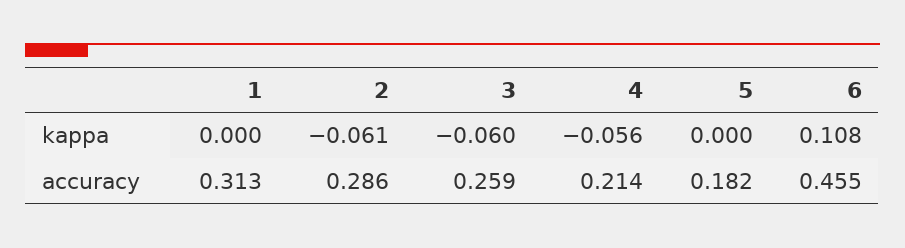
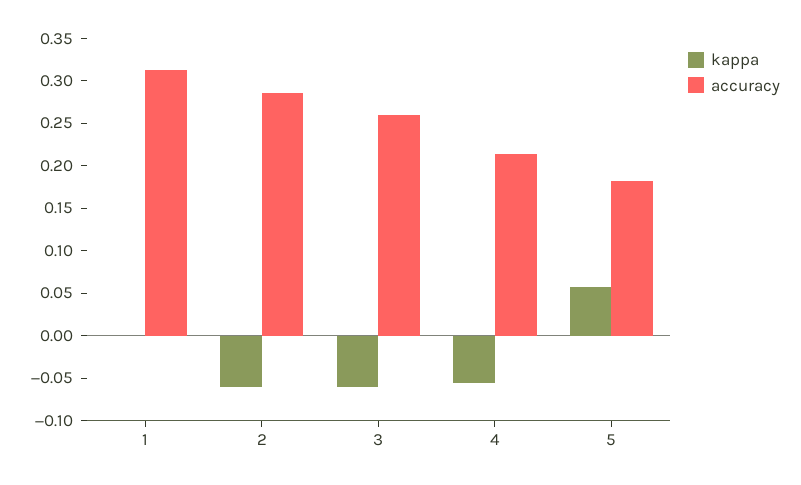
  {
    "kappa": {
      "1": 0,
      "2": -0.061,
      "3": -0.06,
      "4": -0.056,
-     "5": 0,
+     "5": 0.06
-     "6": 0.108
    },
    "accuracy": {
      "1": 0.313,
      "2": 0.286,
      "3": 0.259,
      "4": 0.214,
-     "5": 0.182,
+     "5": 0.182
-     "6": 0.455
    }
  }

